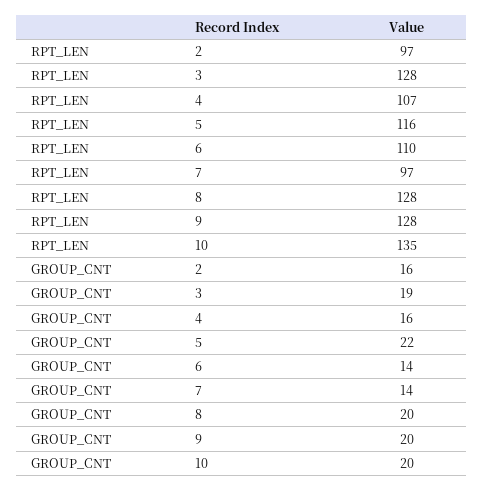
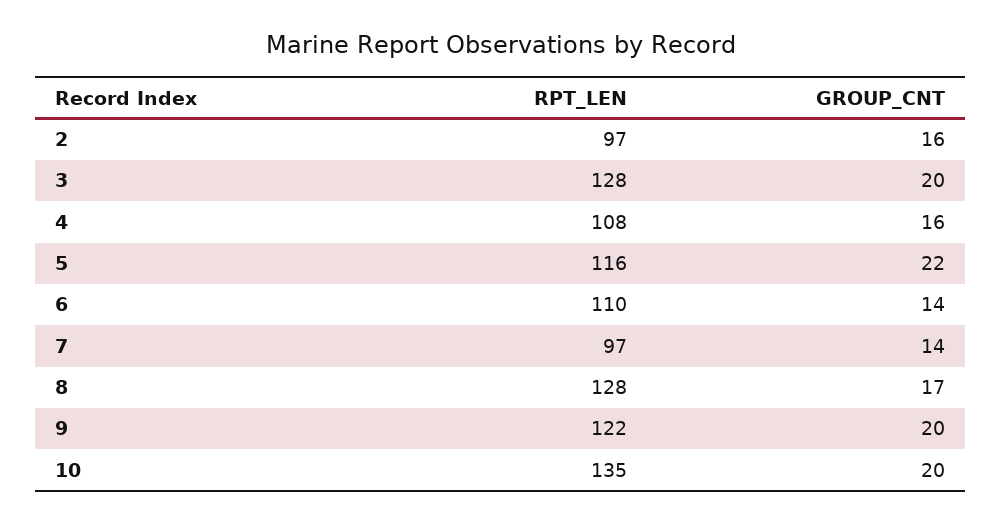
  {
    "RPT_LEN": {
      "2": 97,
      "3": 128,
-     "4": 107,
+     "4": 108,
      "5": 116,
      "6": 110,
      "7": 97,
      "8": 128,
-     "9": 128,
+     "9": 122,
      "10": 135
    },
    "GROUP_CNT": {
      "2": 16,
-     "3": 19,
+     "3": 20,
      "4": 16,
      "5": 22,
      "6": 14,
      "7": 14,
-     "8": 20,
+     "8": 17,
      "9": 20,
      "10": 20
    }
  }

